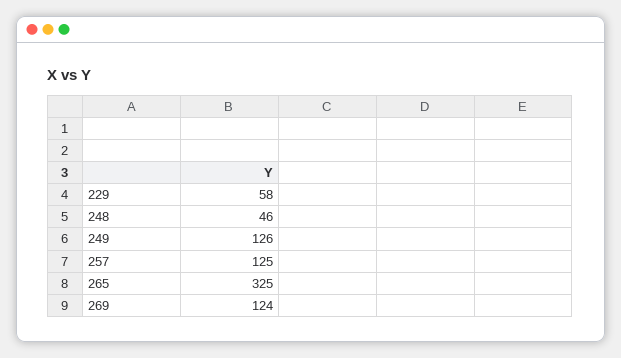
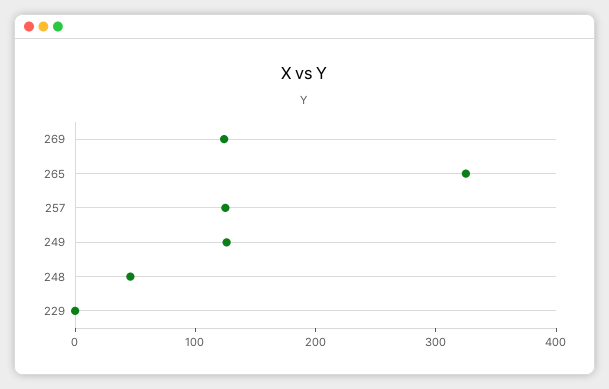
  {
-   "229": 58,
+   "229": 0,
    "248": 46,
    "249": 126,
    "257": 125,
    "265": 325,
    "269": 124
  }

